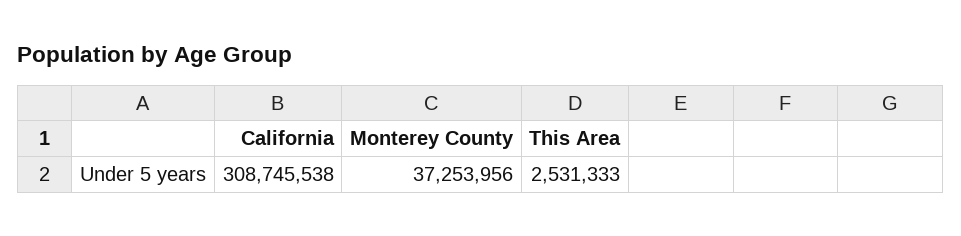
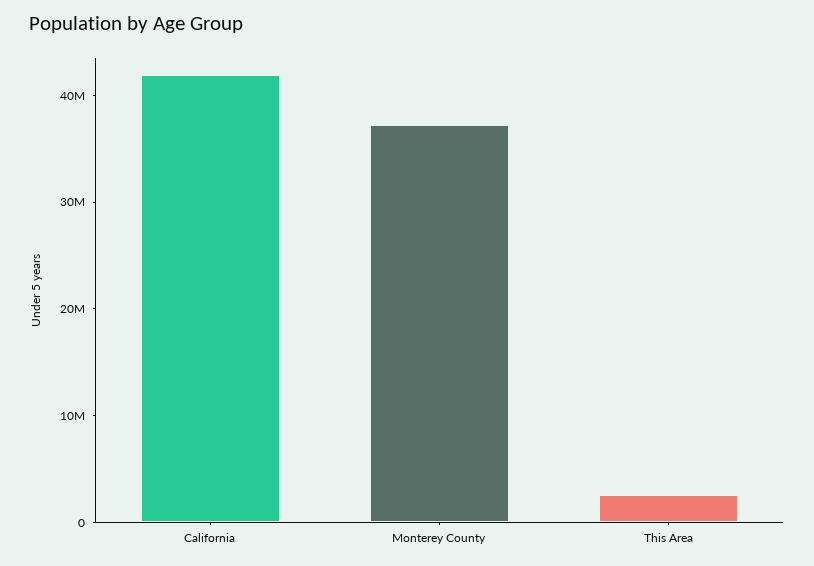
  {
-   "California": 308745538,
+   "California": 42000000,
    "Monterey County": 37253956,
    "This Area": 2531333
  }

